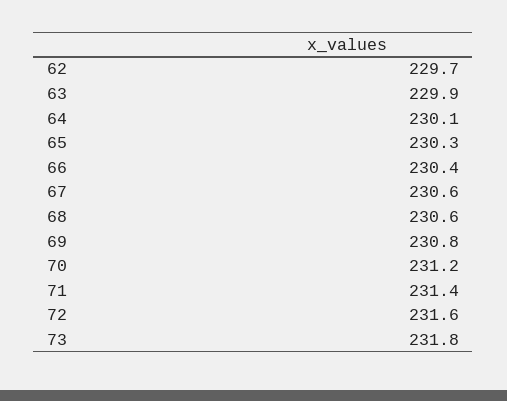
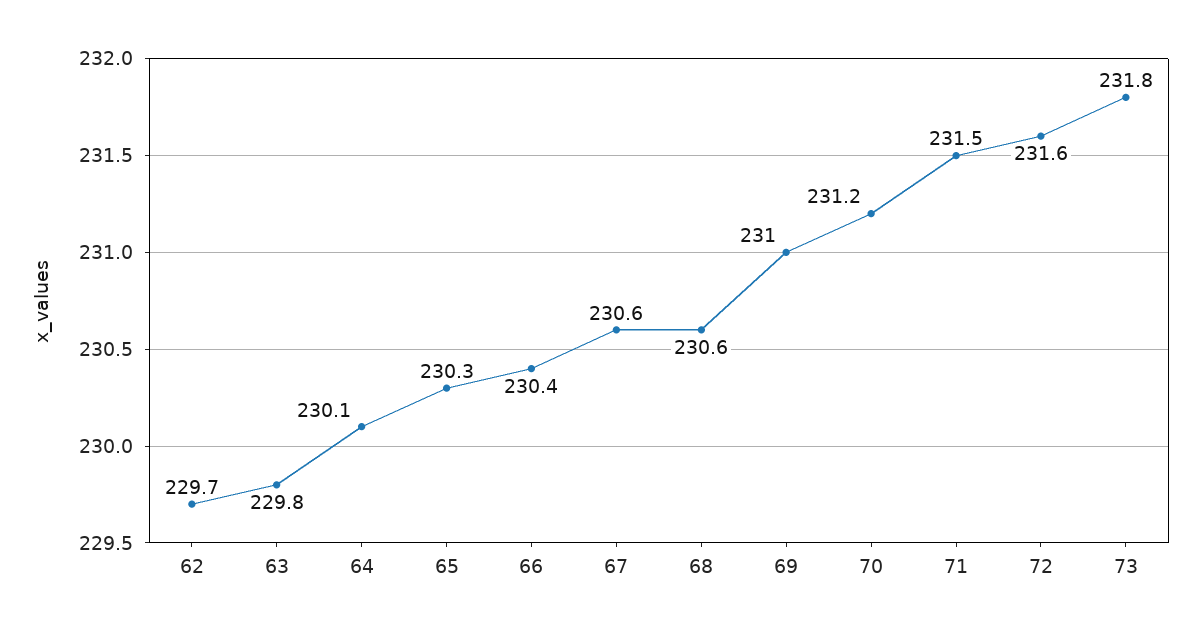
  {
    "62": 229.7,
-   "63": 229.9,
+   "63": 229.8,
    "64": 230.1,
    "65": 230.3,
    "66": 230.4,
    "67": 230.6,
    "68": 230.6,
-   "69": 230.8,
+   "69": 231,
    "70": 231.2,
-   "71": 231.4,
+   "71": 231.5,
    "72": 231.6,
    "73": 231.8
  }

